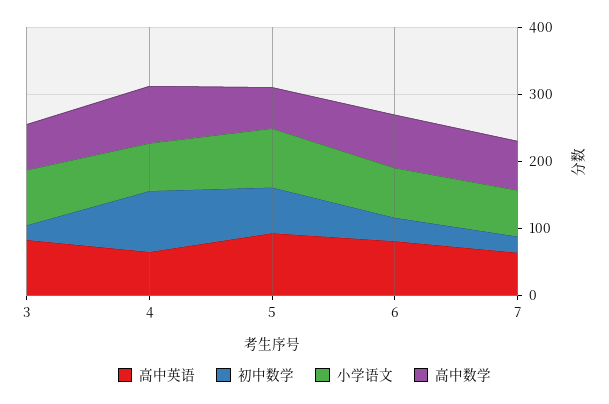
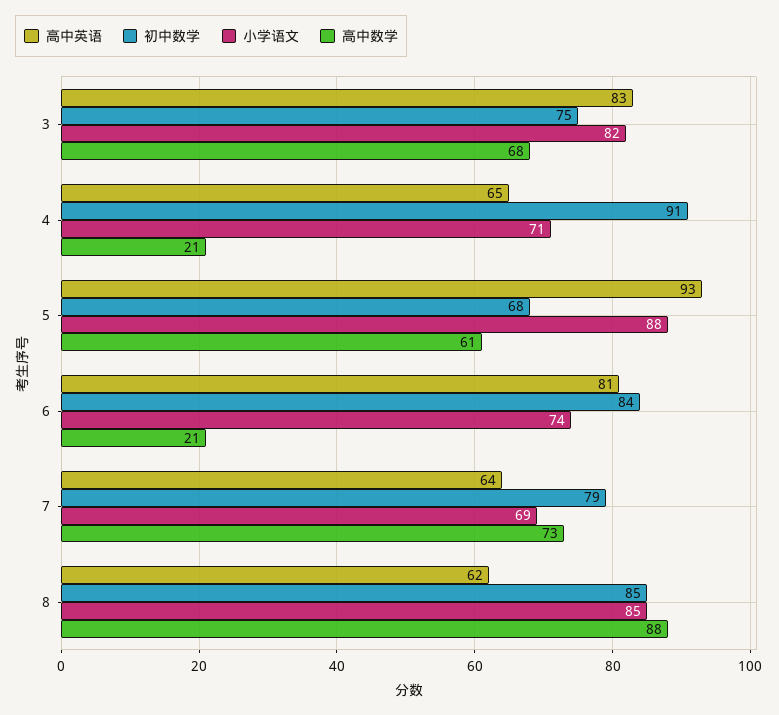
  {
    "高中英语": {
      "3": 83,
      "4": 65,
      "5": 93,
      "6": 81,
-     "7": 64
+     "7": 64,
+     "8": 62
    },
    "初中数学": {
-     "3": 20,
+     "3": 75,
      "4": 91,
      "5": 68,
-     "6": 40,
+     "6": 84,
-     "7": 20
+     "7": 79,
+     "8": 85
    },
    "小学语文": {
      "3": 82,
      "4": 71,
      "5": 88,
      "6": 74,
-     "7": 69
+     "7": 69,
+     "8": 85
    },
    "高中数学": {
      "3": 68,
-     "4": 80,
+     "4": 21,
      "5": 61,
-     "6": 80,
+     "6": 21,
-     "7": 73
+     "7": 73,
+     "8": 88
    }
  }

